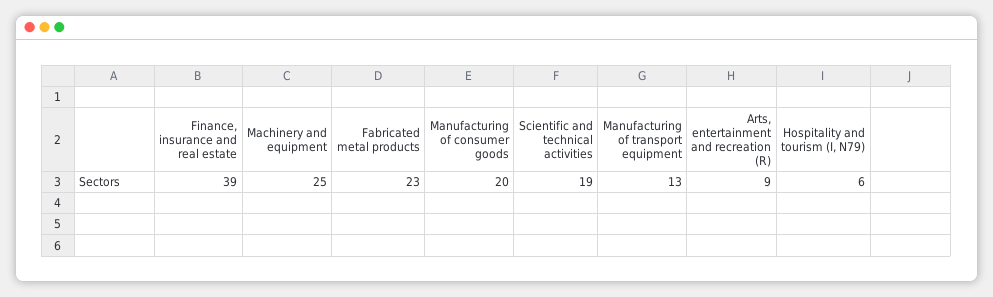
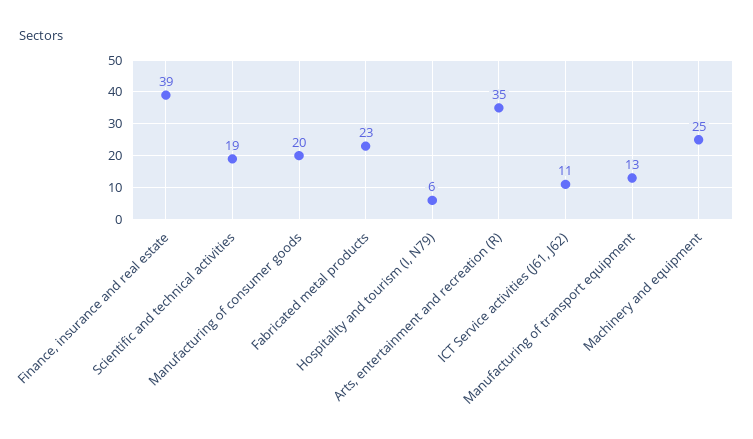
  {
    "Finance, insurance and real estate": 39,
    "Machinery and equipment": 25,
    "Fabricated metal products": 23,
    "Manufacturing of consumer goods": 20,
    "Scientific and technical activities": 19,
    "Manufacturing of transport equipment": 13,
-   "Arts, entertainment and recreation (R)": 9,
+   "Arts, entertainment and recreation (R)": 35,
-   "Hospitality and tourism (I, N79)": 6
+   "Hospitality and tourism (I, N79)": 6,
+   "ICT Service activities (J61, J62)": 11
  }

